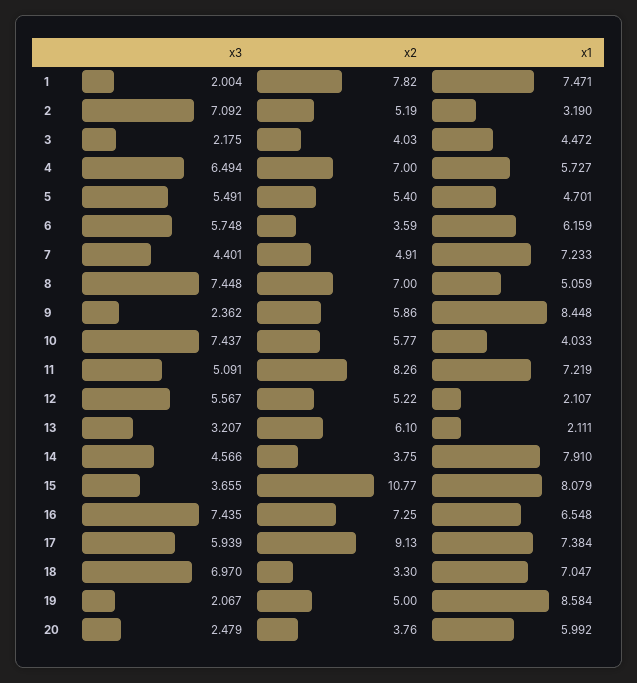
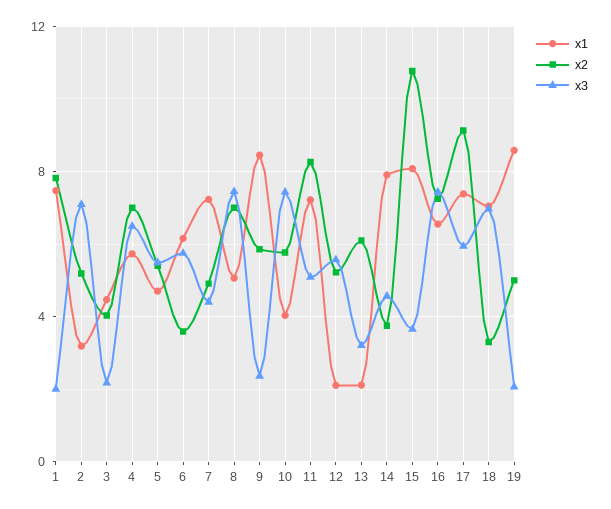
  {
    "x3": {
      "1": 2.004,
      "2": 7.092,
      "3": 2.175,
      "4": 6.494,
      "5": 5.491,
      "6": 5.748,
      "7": 4.401,
      "8": 7.448,
      "9": 2.362,
      "10": 7.437,
      "11": 5.091,
      "12": 5.567,
      "13": 3.207,
      "14": 4.566,
      "15": 3.655,
      "16": 7.435,
      "17": 5.939,
      "18": 6.97,
-     "19": 2.067,
+     "19": 2.067
-     "20": 2.479
    },
    "x2": {
      "1": 7.82,
      "2": 5.19,
      "3": 4.03,
      "4": 7,
      "5": 5.4,
      "6": 3.59,
      "7": 4.91,
      "8": 7,
      "9": 5.86,
      "10": 5.77,
      "11": 8.26,
      "12": 5.22,
      "13": 6.1,
      "14": 3.75,
      "15": 10.77,
      "16": 7.25,
      "17": 9.13,
      "18": 3.3,
-     "19": 5,
+     "19": 5
-     "20": 3.76
    },
    "x1": {
      "1": 7.471,
      "2": 3.19,
      "3": 4.472,
      "4": 5.727,
      "5": 4.701,
      "6": 6.159,
      "7": 7.233,
      "8": 5.059,
      "9": 8.448,
      "10": 4.033,
      "11": 7.219,
      "12": 2.107,
      "13": 2.111,
      "14": 7.91,
      "15": 8.079,
      "16": 6.548,
      "17": 7.384,
      "18": 7.047,
-     "19": 8.584,
+     "19": 8.584
-     "20": 5.992
    }
  }

